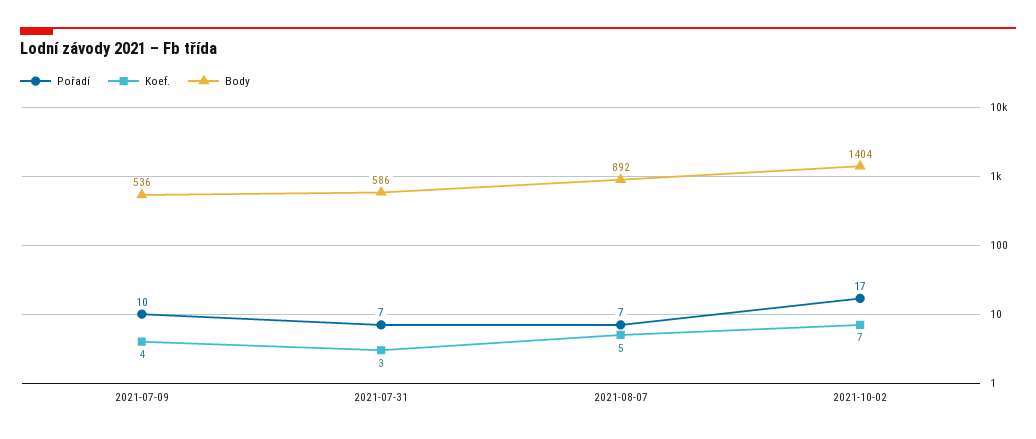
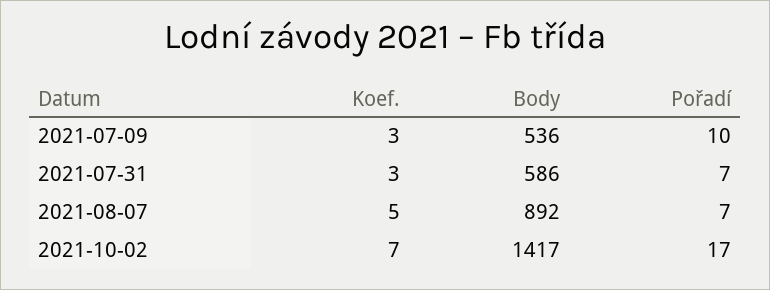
  {
    "Pořadí": {
      "2021-07-09": 10,
      "2021-07-31": 7,
      "2021-08-07": 7,
      "2021-10-02": 17
    },
    "Koef.": {
-     "2021-07-09": 4,
+     "2021-07-09": 3,
      "2021-07-31": 3,
      "2021-08-07": 5,
      "2021-10-02": 7
    },
    "Body": {
      "2021-07-09": 536,
      "2021-07-31": 586,
      "2021-08-07": 892,
-     "2021-10-02": 1404
+     "2021-10-02": 1417
    }
  }

